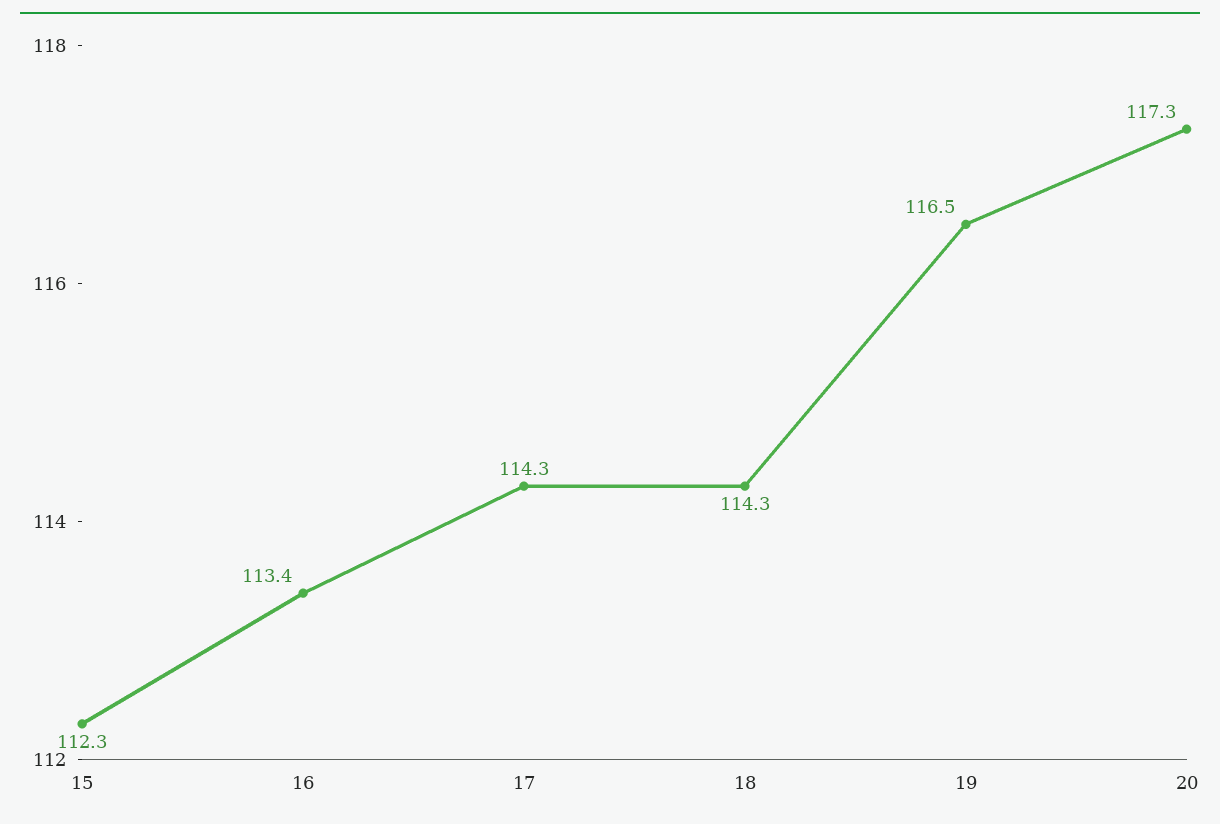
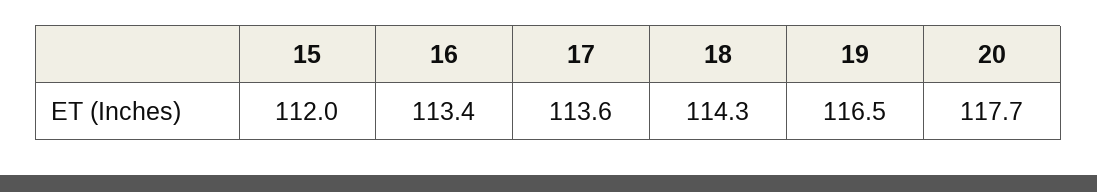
  {
-   "15": 112.3,
+   "15": 112,
    "16": 113.4,
-   "17": 114.3,
+   "17": 113.6,
    "18": 114.3,
    "19": 116.5,
-   "20": 117.3
+   "20": 117.7
  }

